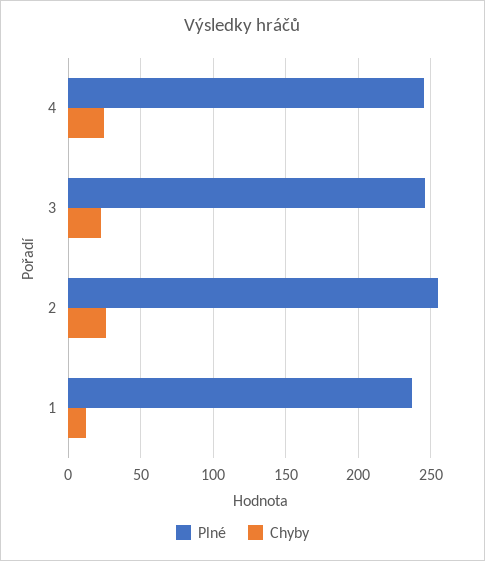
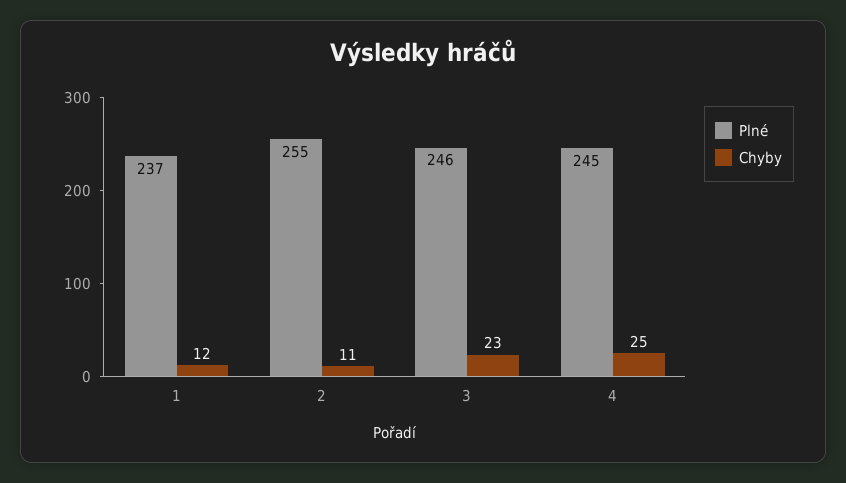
  {
    "Plné": {
      "4": 245,
      "3": 246,
      "2": 255,
      "1": 237
    },
    "Chyby": {
      "4": 25,
      "3": 23,
-     "2": 25,
+     "2": 11,
      "1": 12
    }
  }

